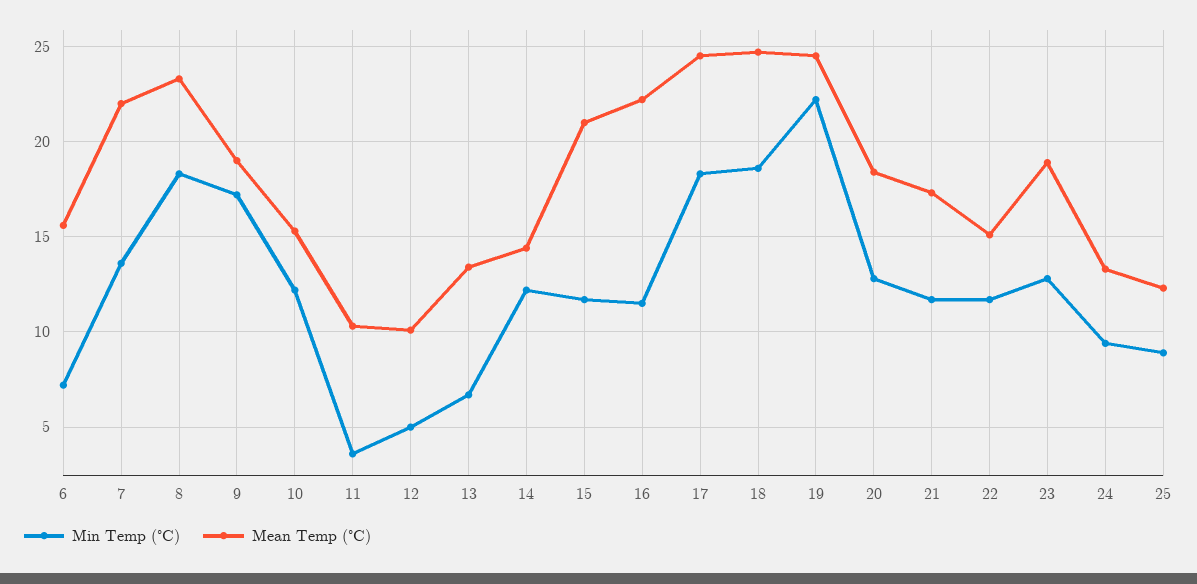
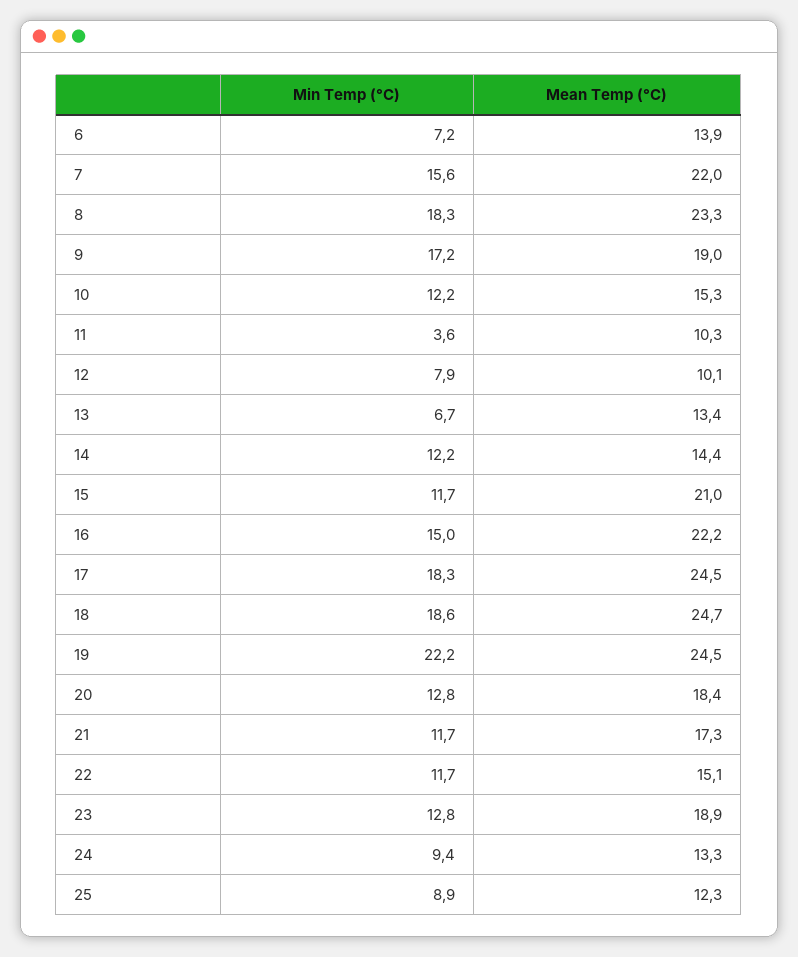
  {
    "Min Temp (°C)": {
      "6": 7.2,
-     "7": 13.5,
+     "7": 15.6,
      "8": 18.3,
      "9": 17.2,
      "10": 12.2,
      "11": 3.6,
-     "12": 5,
+     "12": 7.9,
      "13": 6.7,
      "14": 12.2,
      "15": 11.7,
-     "16": 11.5,
+     "16": 15,
      "17": 18.3,
      "18": 18.6,
      "19": 22.2,
      "20": 12.8,
      "21": 11.7,
      "22": 11.7,
      "23": 12.8,
      "24": 9.4,
      "25": 8.9
    },
    "Mean Temp (°C)": {
-     "6": 15.5,
+     "6": 13.9,
      "7": 22,
      "8": 23.3,
      "9": 19,
      "10": 15.3,
      "11": 10.3,
      "12": 10.1,
      "13": 13.4,
      "14": 14.4,
      "15": 21,
      "16": 22.2,
      "17": 24.5,
      "18": 24.7,
      "19": 24.5,
      "20": 18.4,
      "21": 17.3,
      "22": 15.1,
      "23": 18.9,
      "24": 13.3,
      "25": 12.3
    }
  }

